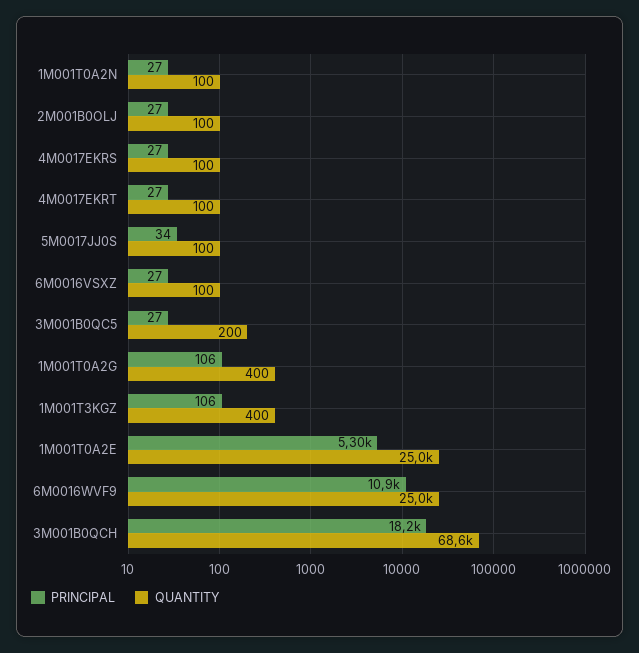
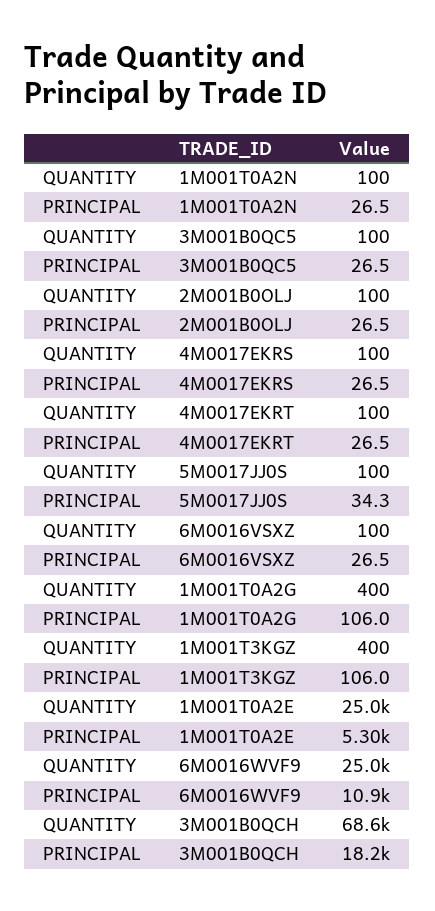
  {
    "PRINCIPAL": {
      "1M001T0A2N": 26.5,
      "2M001B0OLJ": 26.5,
      "4M0017EKRS": 26.5,
      "4M0017EKRT": 26.5,
      "5M0017JJ0S": 34.3,
      "6M0016VSXZ": 26.5,
      "3M001B0QC5": 26.5,
      "1M001T0A2G": 106,
      "1M001T3KGZ": 106,
      "1M001T0A2E": 5300,
      "6M0016WVF9": 10900,
      "3M001B0QCH": 18200
    },
    "QUANTITY": {
      "1M001T0A2N": 100,
      "2M001B0OLJ": 100,
      "4M0017EKRS": 100,
      "4M0017EKRT": 100,
      "5M0017JJ0S": 100,
      "6M0016VSXZ": 100,
-     "3M001B0QC5": 200,
+     "3M001B0QC5": 100,
      "1M001T0A2G": 400,
      "1M001T3KGZ": 400,
      "1M001T0A2E": 25000,
      "6M0016WVF9": 25000,
      "3M001B0QCH": 68600
    }
  }

